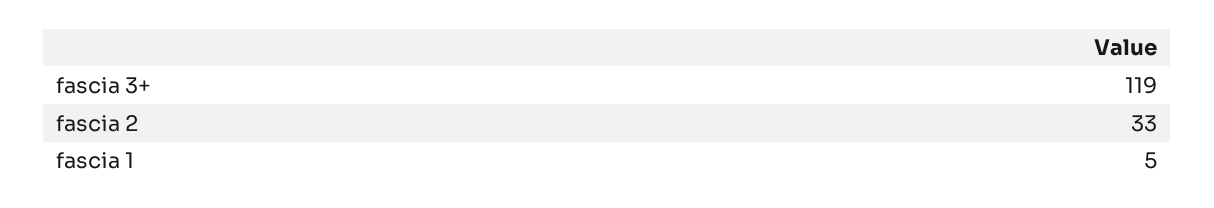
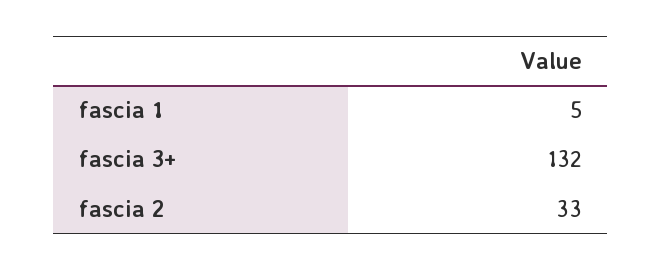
  {
-   "fascia 3+": 119,
+   "fascia 3+": 132,
    "fascia 2": 33,
    "fascia 1": 5
  }

